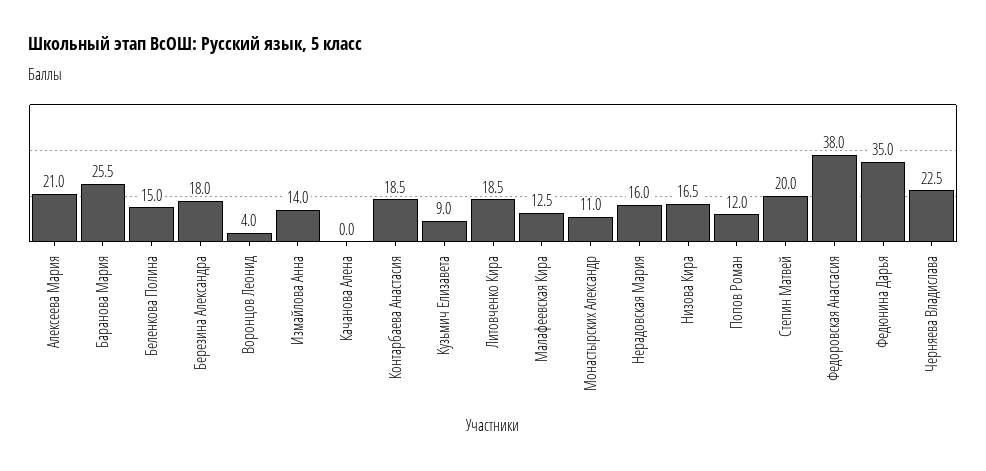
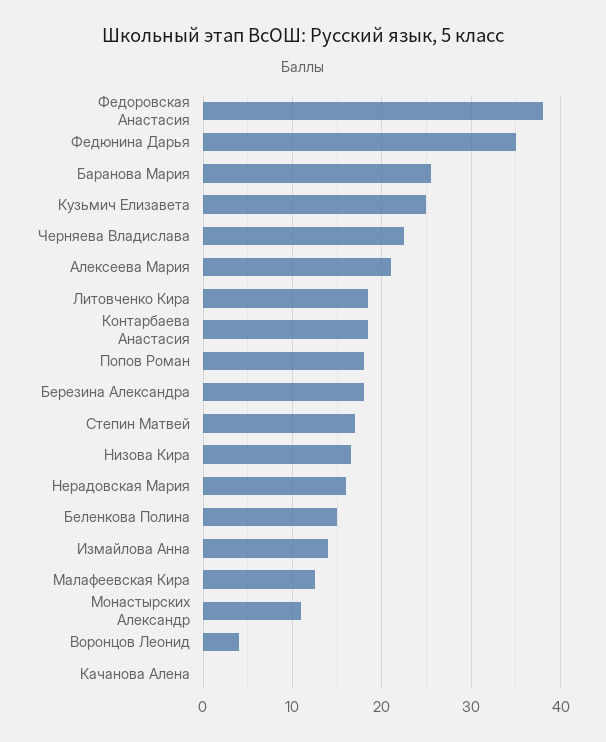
  {
    "Алексеева Мария": 21,
    "Баранова Мария": 25.5,
    "Беленкова Полина": 15,
    "Березина Александра": 18,
    "Воронцов Леонид": 4,
    "Измайлова Анна": 14,
    "Качанова Алена": 0,
    "Контарбаева Анастасия": 18.5,
-   "Кузьмич Елизавета": 9,
+   "Кузьмич Елизавета": 25,
    "Литовченко Кира": 18.5,
    "Малафеевская Кира": 12.5,
    "Монастырских Александр": 11,
    "Нерадовская Мария": 16,
    "Низова Кира": 16.5,
-   "Попов Роман": 12,
+   "Попов Роман": 18,
-   "Степин Матвей": 20,
+   "Степин Матвей": 17,
    "Федоровская Анастасия": 38,
    "Федюнина Дарья": 35,
    "Черняева Владислава": 22.5
  }

